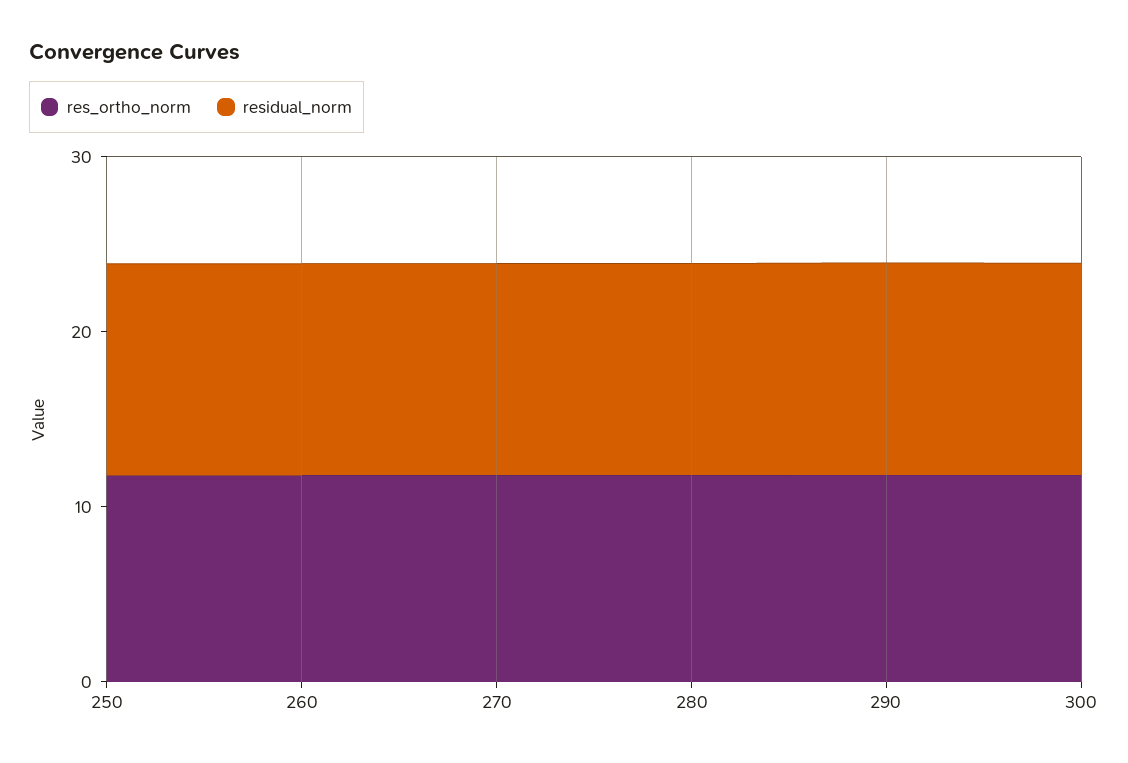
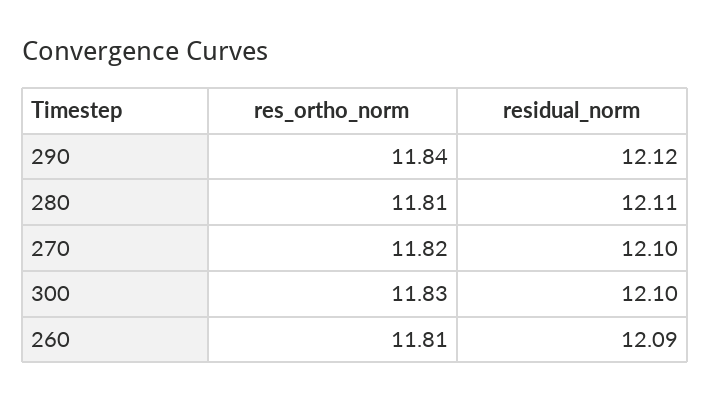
  {
    "res_ortho_norm": {
-     "250": 12,
      "260": 11.81,
      "270": 11.82,
      "280": 11.81,
      "290": 11.84,
      "300": 11.83
    },
    "residual_norm": {
-     "250": 12,
      "260": 12.09,
      "270": 12.1,
      "280": 12.11,
      "290": 12.12,
      "300": 12.1
    }
  }

